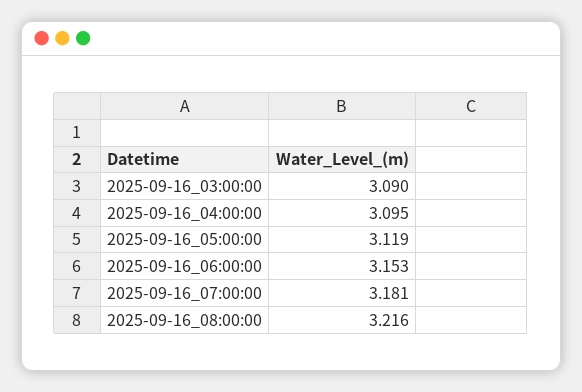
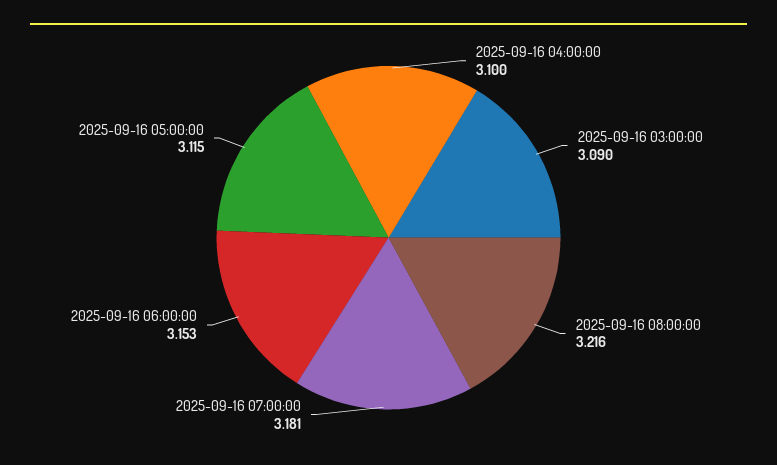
  {
    "2025-09-16_03:00:00": 3.09,
-   "2025-09-16_04:00:00": 3.095,
+   "2025-09-16_04:00:00": 3.1,
-   "2025-09-16_05:00:00": 3.119,
+   "2025-09-16_05:00:00": 3.115,
    "2025-09-16_06:00:00": 3.153,
    "2025-09-16_07:00:00": 3.181,
    "2025-09-16_08:00:00": 3.216
  }

